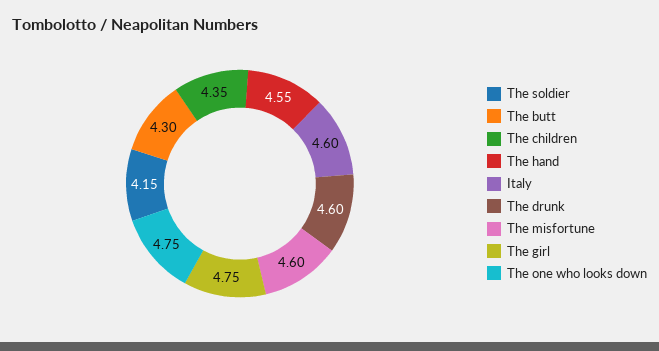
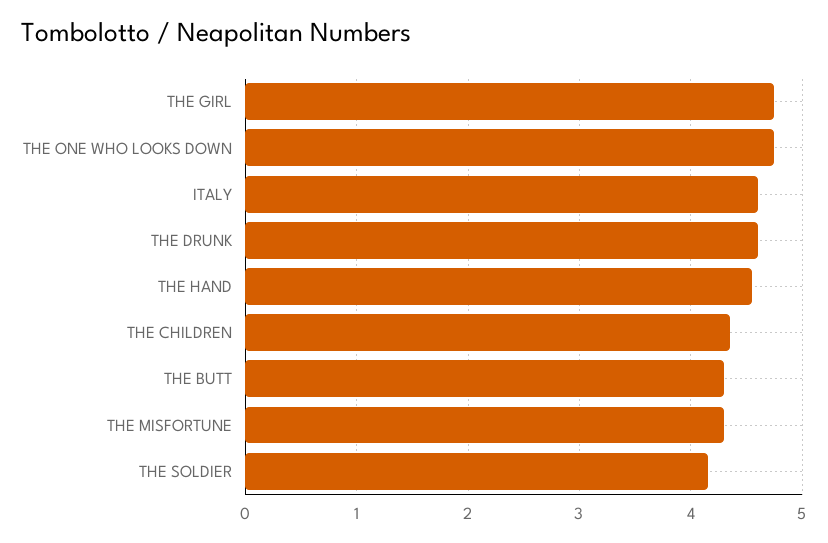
  {
    "The soldier": 4.15,
    "The butt": 4.3,
    "The children": 4.35,
    "The hand": 4.55,
    "Italy": 4.6,
    "The drunk": 4.6,
-   "The misfortune": 4.6,
+   "The misfortune": 4.3,
    "The girl": 4.75,
    "The one who looks down": 4.75
  }

